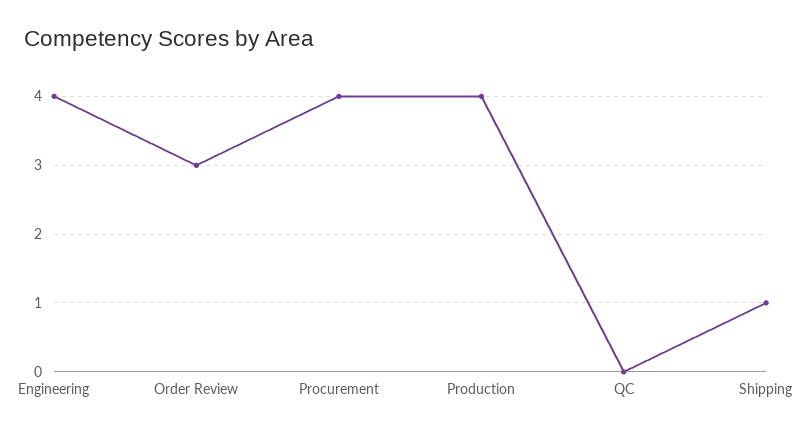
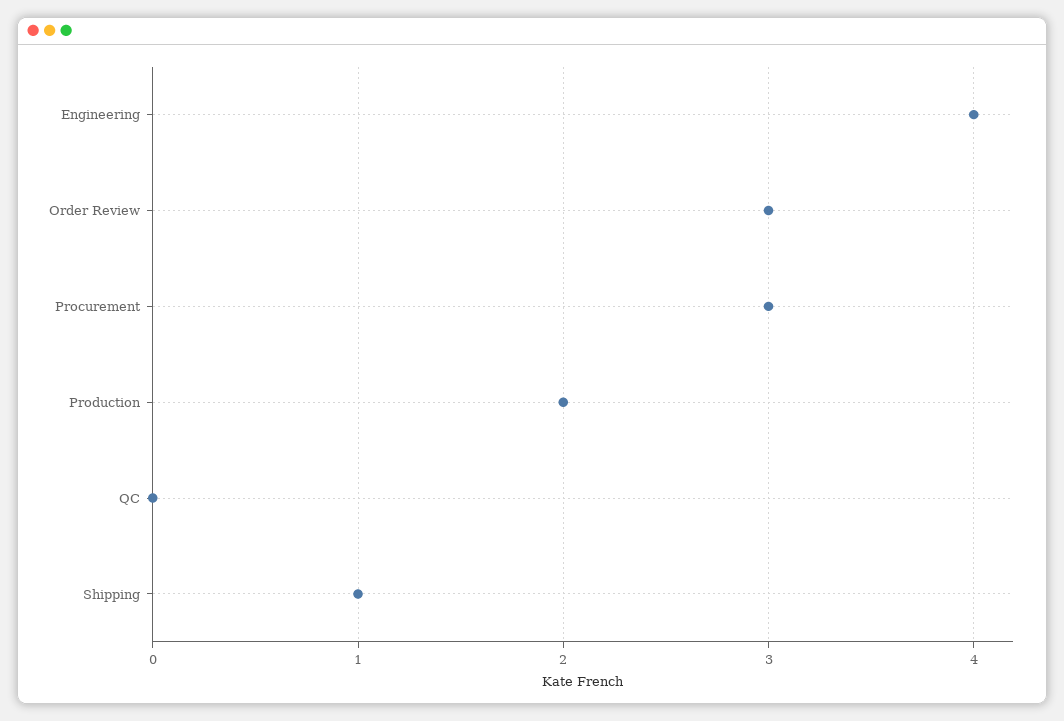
  {
    "Engineering": 4,
    "Order Review": 3,
-   "Procurement": 4,
+   "Procurement": 3,
-   "Production": 4,
+   "Production": 2,
    "QC": 0,
    "Shipping": 1
  }

